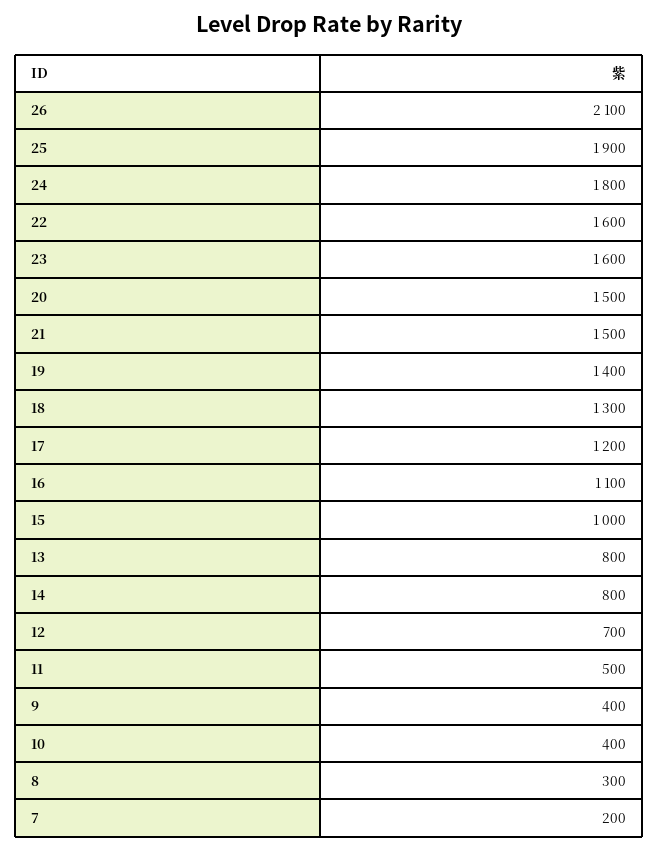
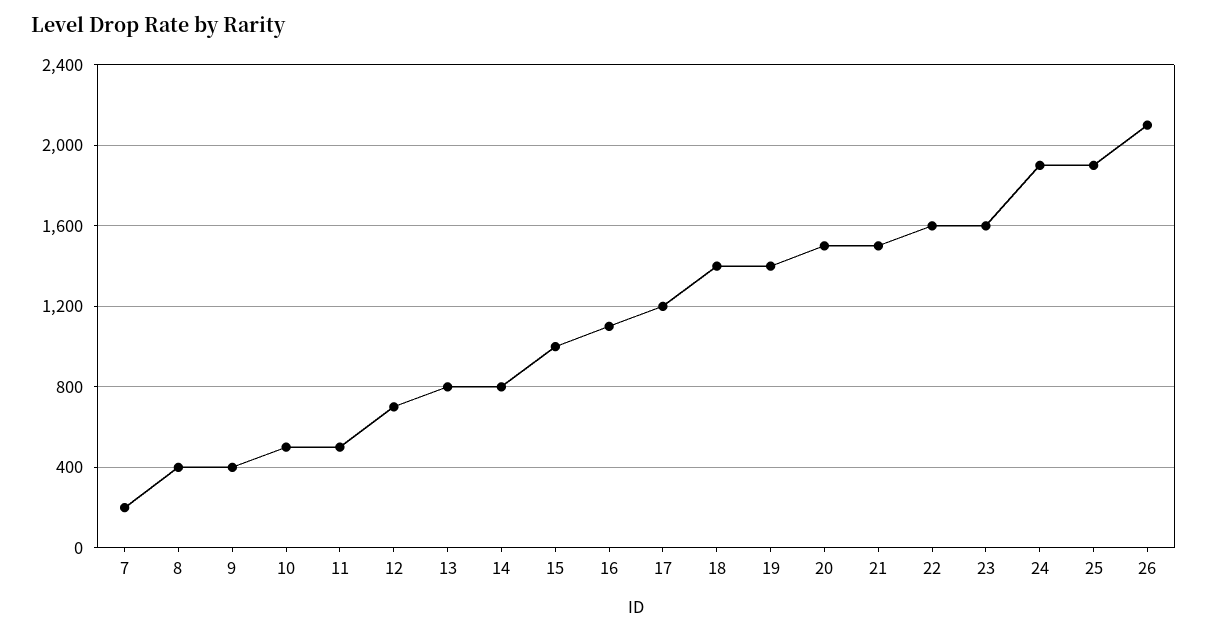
  {
    "26": 2100,
    "25": 1900,
-   "24": 1800,
+   "24": 1900,
    "22": 1600,
    "23": 1600,
    "20": 1500,
    "21": 1500,
    "19": 1400,
-   "18": 1300,
+   "18": 1400,
    "17": 1200,
    "16": 1100,
    "15": 1000,
    "13": 800,
    "14": 800,
    "12": 700,
    "11": 500,
    "9": 400,
-   "10": 400,
+   "10": 500,
-   "8": 300,
+   "8": 400,
    "7": 200
  }

